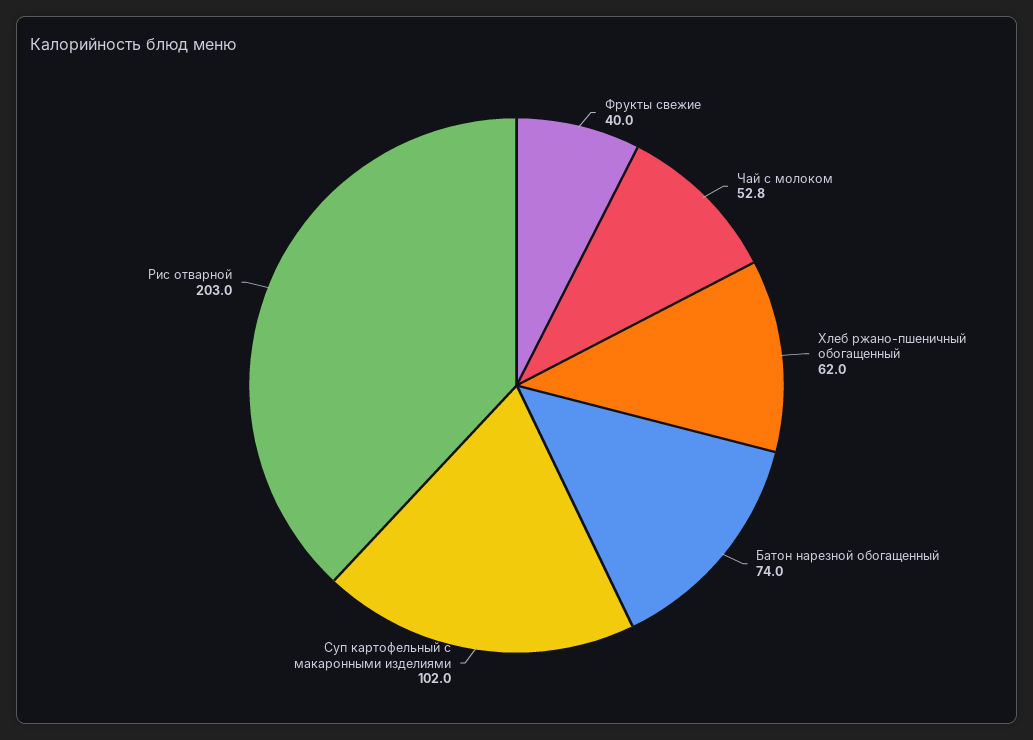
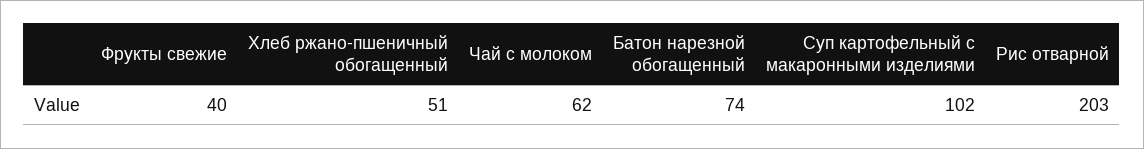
  {
    "Фрукты свежие": 40,
-   "Чай с молоком": 52.8,
+   "Чай с молоком": 62,
-   "Хлеб ржано-пшеничный обогащенный": 62,
+   "Хлеб ржано-пшеничный обогащенный": 51,
    "Батон нарезной обогащенный": 74,
    "Суп картофельный с макаронными изделиями": 102,
    "Рис отварной": 203
  }

